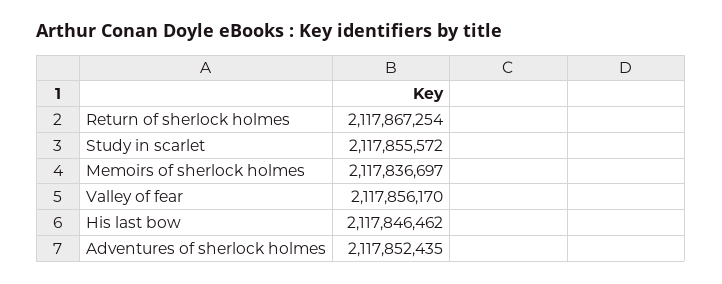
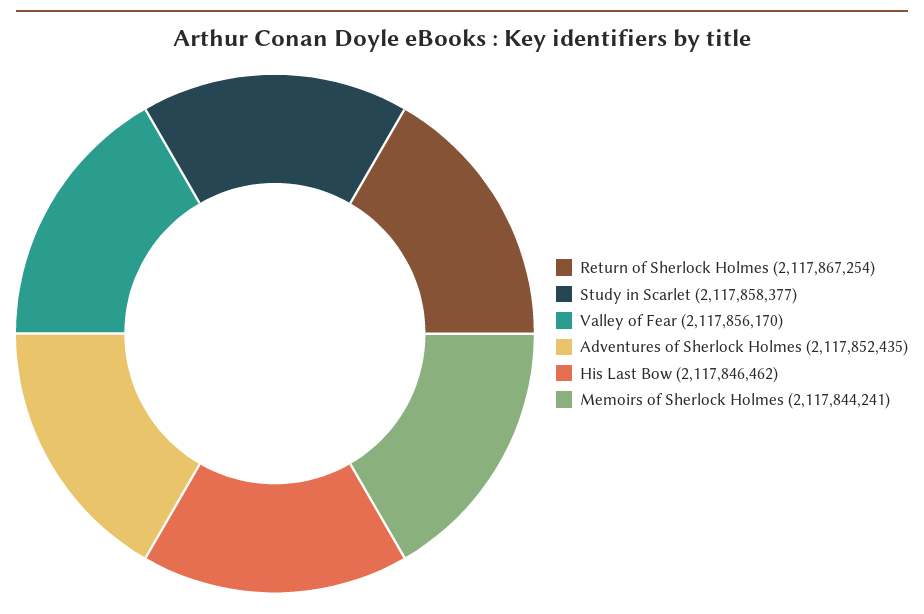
  {
    "Return of sherlock holmes": 2117867254,
-   "Study in scarlet": 2117855572,
+   "Study in scarlet": 2117858377,
-   "Memoirs of sherlock holmes": 2117836697,
+   "Memoirs of sherlock holmes": 2117844241,
    "Valley of fear": 2117856170,
    "His last bow": 2117846462,
    "Adventures of sherlock holmes": 2117852435
  }

